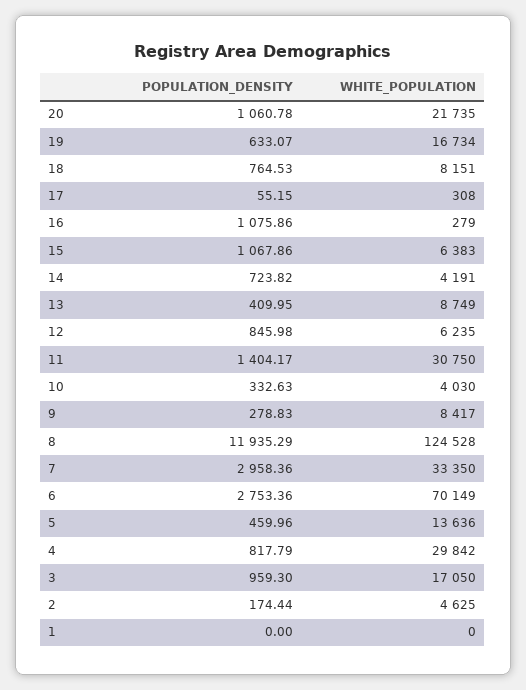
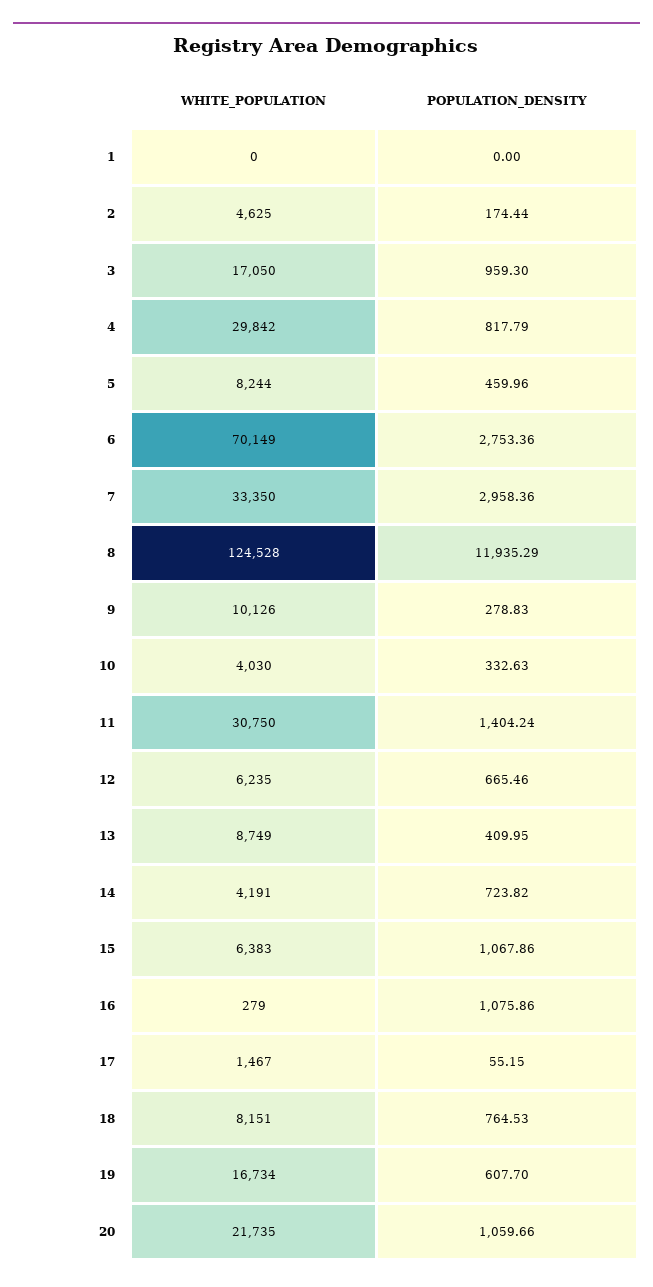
  {
    "POPULATION_DENSITY": {
-     "20": 1060.78,
+     "20": 1059.66,
-     "19": 633.07,
+     "19": 607.7,
      "18": 764.53,
      "17": 55.15,
      "16": 1075.86,
      "15": 1067.86,
      "14": 723.82,
      "13": 409.95,
-     "12": 845.98,
+     "12": 665.46,
-     "11": 1404.17,
+     "11": 1404.24,
      "10": 332.63,
      "9": 278.83,
      "8": 11935.29,
      "7": 2958.36,
      "6": 2753.36,
      "5": 459.96,
      "4": 817.79,
      "3": 959.3,
      "2": 174.44,
      "1": 0
    },
    "WHITE_POPULATION": {
      "20": 21735,
      "19": 16734,
      "18": 8151,
-     "17": 308,
+     "17": 1467,
      "16": 279,
      "15": 6383,
      "14": 4191,
      "13": 8749,
      "12": 6235,
      "11": 30750,
      "10": 4030,
-     "9": 8417,
+     "9": 10126,
      "8": 124528,
      "7": 33350,
      "6": 70149,
-     "5": 13636,
+     "5": 8244,
      "4": 29842,
      "3": 17050,
      "2": 4625,
      "1": 0
    }
  }

